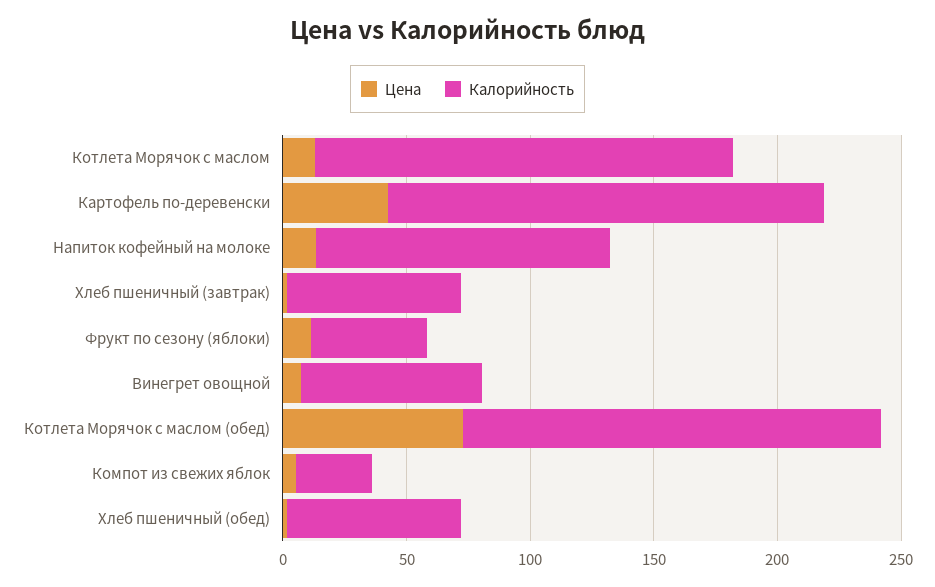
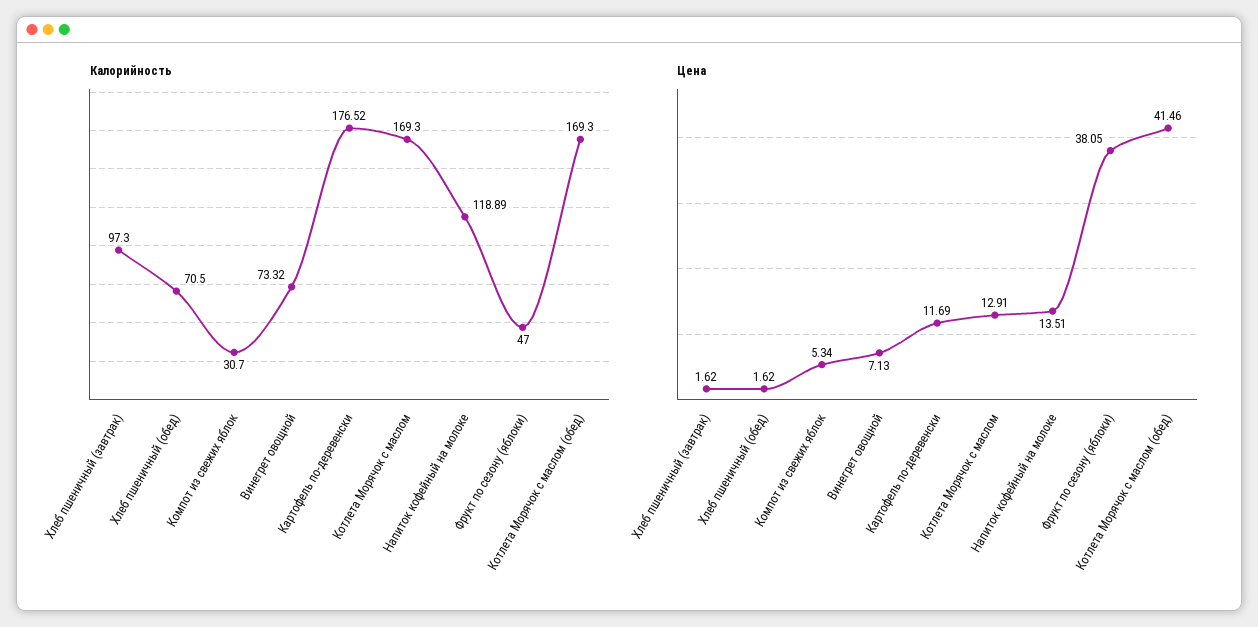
  {
    "Цена": {
      "Котлета Морячок с маслом": 12.91,
-     "Картофель по-деревенски": 40,
+     "Картофель по-деревенски": 11.69,
      "Напиток кофейный на молоке": 13.51,
      "Хлеб пшеничный (завтрак)": 1.62,
-     "Фрукт по сезону (яблоки)": 10,
+     "Фрукт по сезону (яблоки)": 38.05,
      "Винегрет овощной": 7.13,
-     "Котлета Морячок с маслом (обед)": 70,
+     "Котлета Морячок с маслом (обед)": 41.46,
      "Компот из свежих яблок": 5.34,
      "Хлеб пшеничный (обед)": 1.62
    },
    "Калорийность": {
      "Котлета Морячок с маслом": 169.3,
      "Картофель по-деревенски": 176.52,
      "Напиток кофейный на молоке": 118.89,
-     "Хлеб пшеничный (завтрак)": 70,
+     "Хлеб пшеничный (завтрак)": 97.3,
      "Фрукт по сезону (яблоки)": 47,
      "Винегрет овощной": 73.32,
      "Котлета Морячок с маслом (обед)": 169.3,
      "Компот из свежих яблок": 30.7,
      "Хлеб пшеничный (обед)": 70.5
    }
  }

